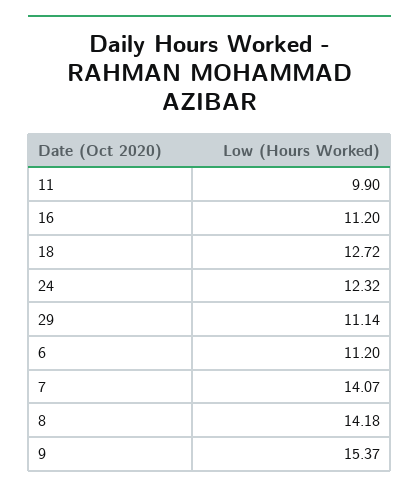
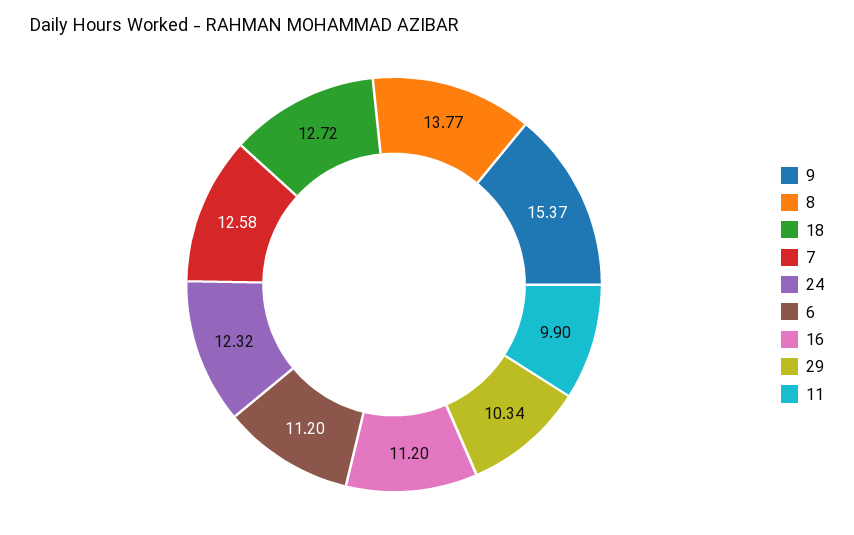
  {
    "11": 9.9,
    "16": 11.2,
    "18": 12.72,
    "24": 12.32,
-   "29": 11.14,
+   "29": 10.34,
    "6": 11.2,
-   "7": 14.07,
+   "7": 12.58,
-   "8": 14.18,
+   "8": 13.77,
    "9": 15.37
  }

